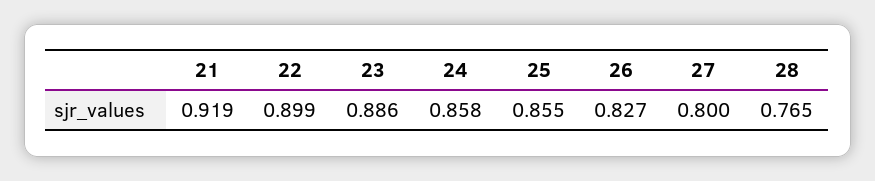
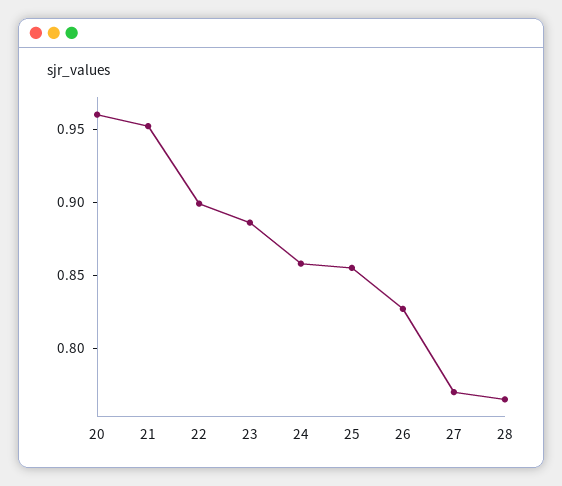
  {
-   "21": 0.919,
+   "21": 0.95,
    "22": 0.899,
    "23": 0.886,
    "24": 0.858,
    "25": 0.855,
    "26": 0.827,
-   "27": 0.8,
+   "27": 0.77,
-   "28": 0.765
+   "28": 0.765,
+   "20": 0.96
  }

